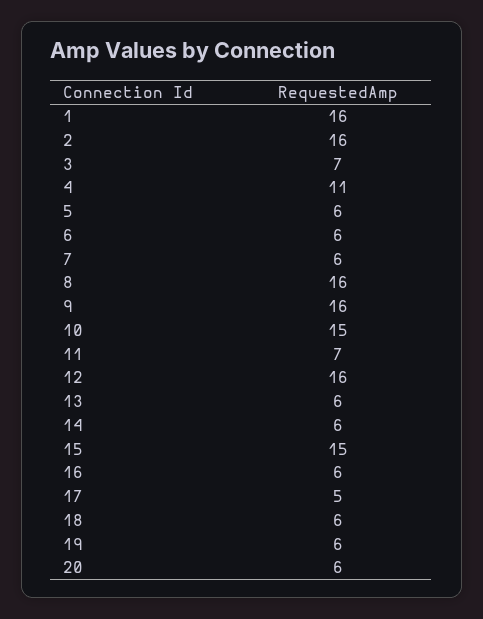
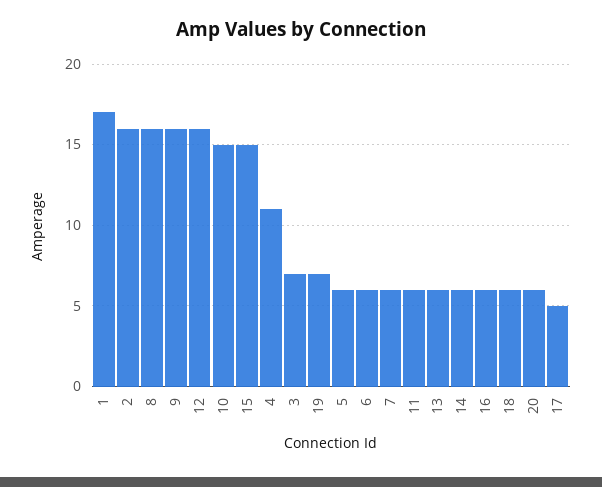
  {
-   "1": 16,
+   "1": 17,
    "2": 16,
    "3": 7,
    "4": 11,
    "5": 6,
    "6": 6,
    "7": 6,
    "8": 16,
    "9": 16,
    "10": 15,
-   "11": 7,
+   "11": 6,
    "12": 16,
    "13": 6,
    "14": 6,
    "15": 15,
    "16": 6,
    "17": 5,
    "18": 6,
-   "19": 6,
+   "19": 7,
    "20": 6
  }

